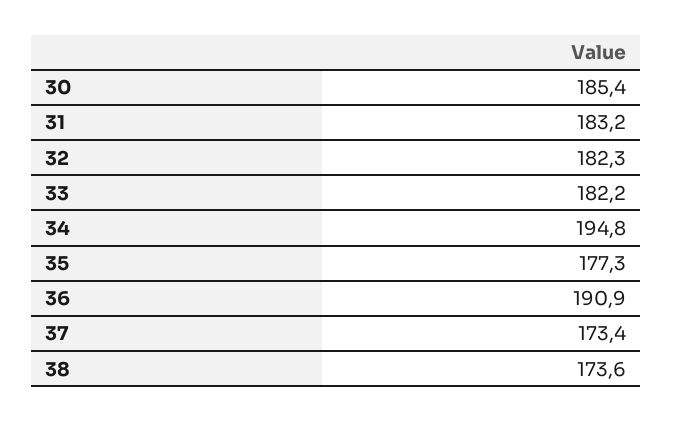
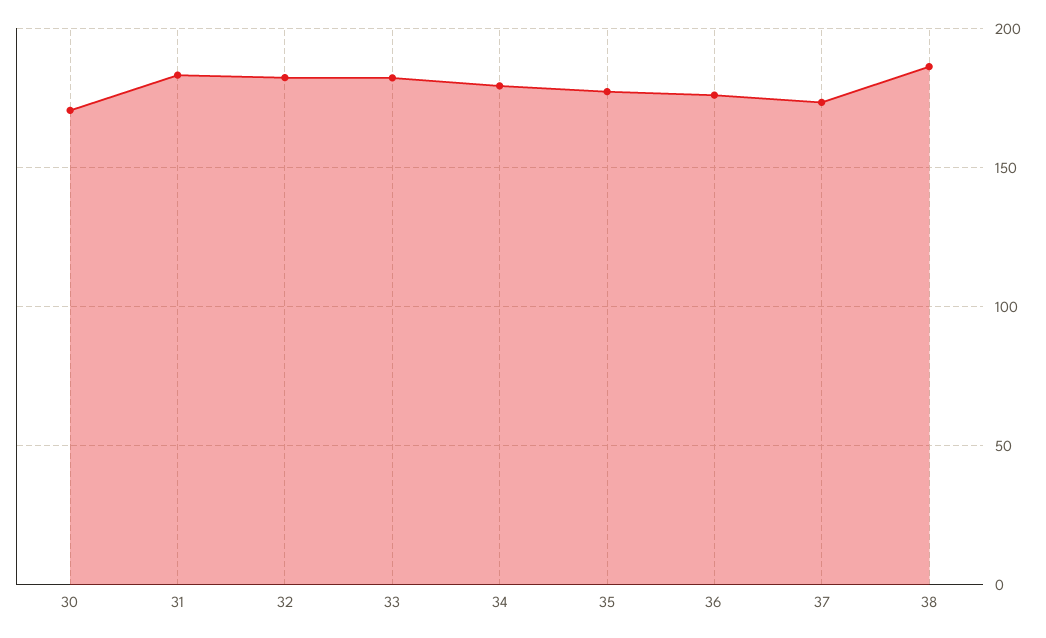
  {
-   "30": 185.4,
+   "30": 170,
    "31": 183.2,
    "32": 182.3,
    "33": 182.2,
-   "34": 194.8,
+   "34": 180,
    "35": 177.3,
-   "36": 190.9,
+   "36": 175,
    "37": 173.4,
-   "38": 173.6
+   "38": 185
  }

